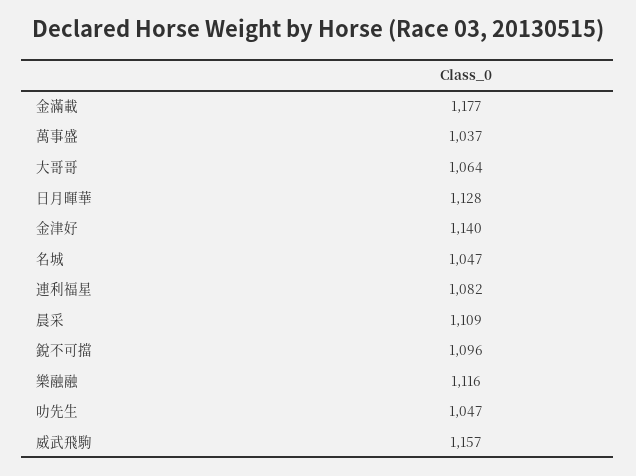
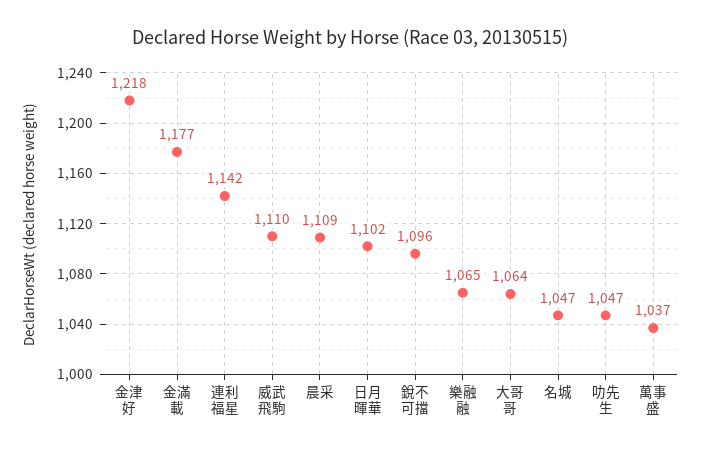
  {
    "金滿載": 1177,
    "萬事盛": 1037,
    "大哥哥": 1064,
-   "日月暉華": 1128,
+   "日月暉華": 1102,
-   "金津好": 1140,
+   "金津好": 1218,
    "名城": 1047,
-   "連利福星": 1082,
+   "連利福星": 1142,
    "晨采": 1109,
    "銳不可擋": 1096,
-   "樂融融": 1116,
+   "樂融融": 1065,
    "叻先生": 1047,
-   "威武飛駒": 1157
+   "威武飛駒": 1110
  }

